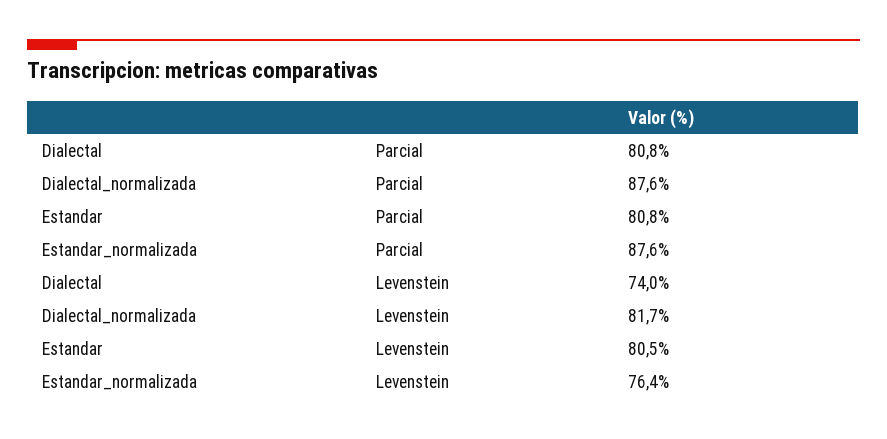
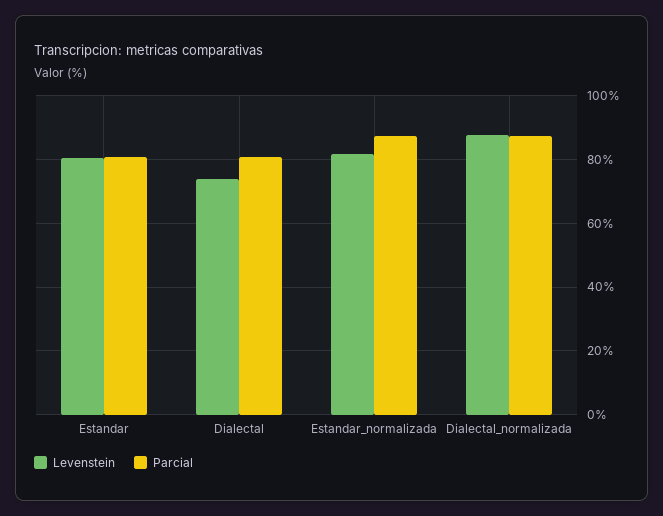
  {
    "Parcial": {
      "Dialectal": 80.8,
      "Dialectal_normalizada": 87.6,
      "Estandar": 80.8,
      "Estandar_normalizada": 87.6
    },
    "Levenstein": {
      "Dialectal": 74,
-     "Dialectal_normalizada": 81.7,
+     "Dialectal_normalizada": 88,
      "Estandar": 80.5,
-     "Estandar_normalizada": 76.4
+     "Estandar_normalizada": 82
    }
  }

